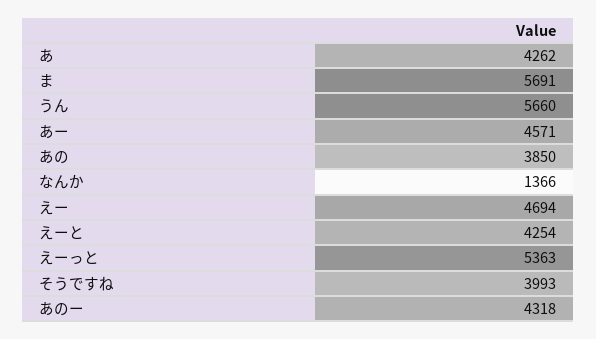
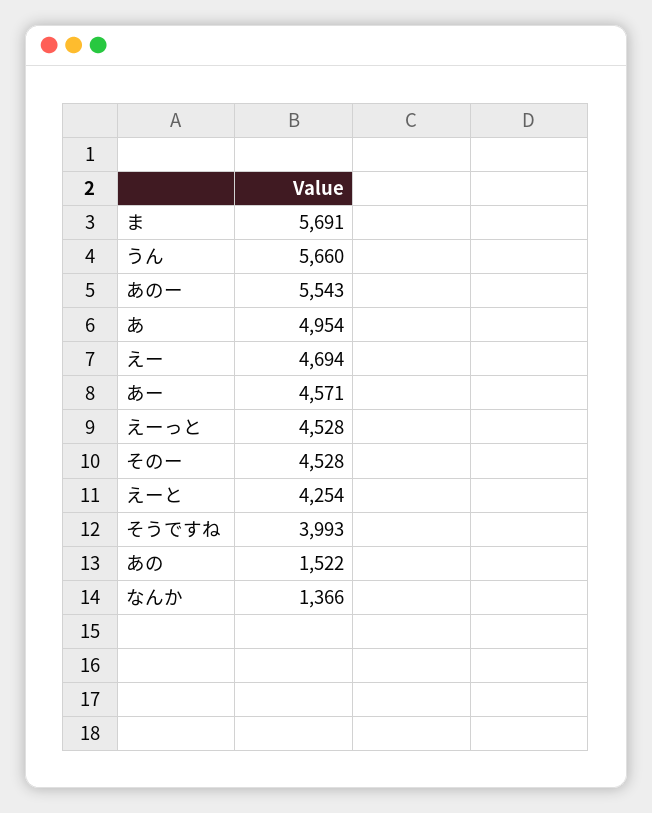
  {
-   "あ": 4262,
+   "あ": 4954,
    "ま": 5691,
    "うん": 5660,
    "あー": 4571,
-   "あの": 3850,
+   "あの": 1522,
    "なんか": 1366,
    "えー": 4694,
    "えーと": 4254,
-   "えーっと": 5363,
+   "えーっと": 4528,
    "そうですね": 3993,
-   "あのー": 4318
+   "あのー": 5543,
+   "そのー": 4528
  }

